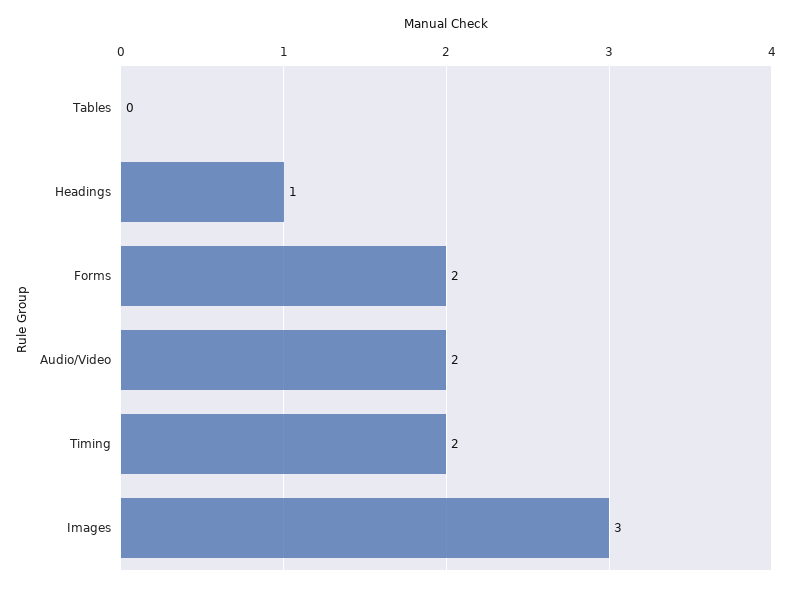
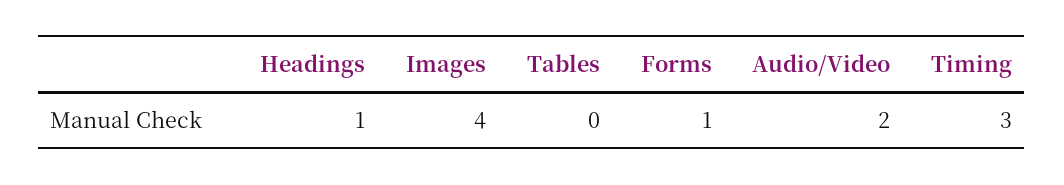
  {
    "Tables": 0,
    "Headings": 1,
-   "Forms": 2,
+   "Forms": 1,
    "Audio/Video": 2,
-   "Timing": 2,
+   "Timing": 3,
-   "Images": 3
+   "Images": 4
  }

